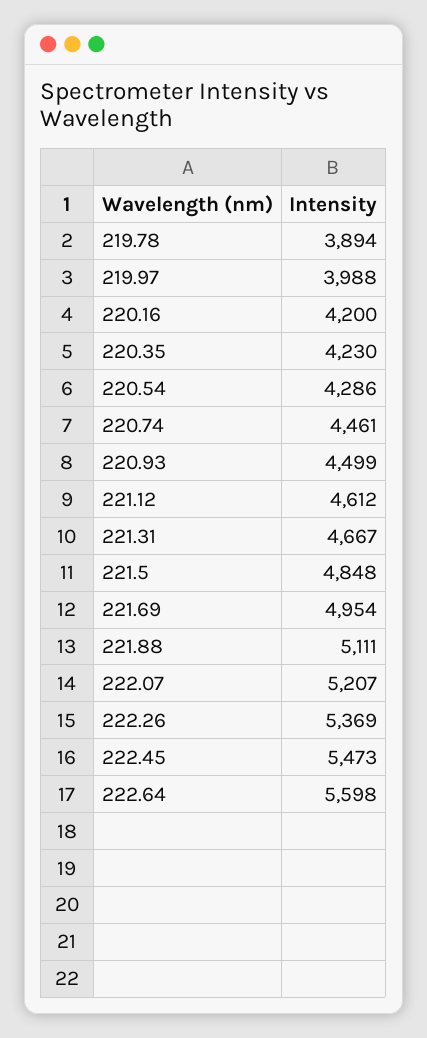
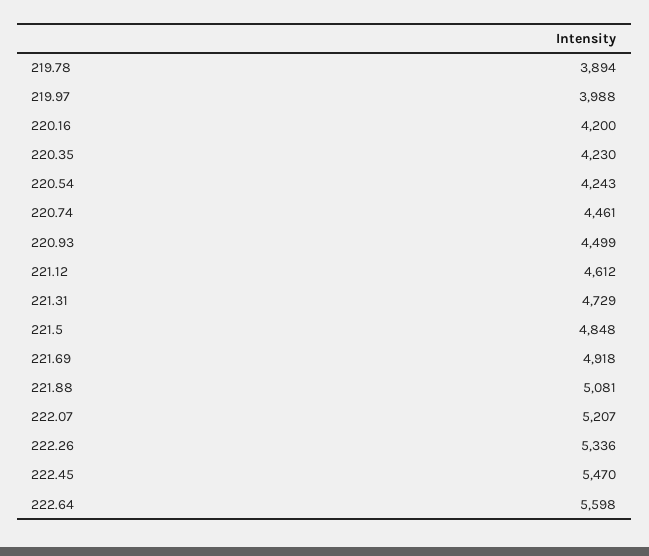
  {
    "219.78": 3894,
    "219.97": 3988,
    "220.16": 4200,
    "220.35": 4230,
-   "220.54": 4286,
+   "220.54": 4243,
    "220.74": 4461,
    "220.93": 4499,
    "221.12": 4612,
-   "221.31": 4667,
+   "221.31": 4729,
    "221.5": 4848,
-   "221.69": 4954,
+   "221.69": 4918,
-   "221.88": 5111,
+   "221.88": 5081,
    "222.07": 5207,
-   "222.26": 5369,
+   "222.26": 5336,
-   "222.45": 5473,
+   "222.45": 5470,
    "222.64": 5598
  }

